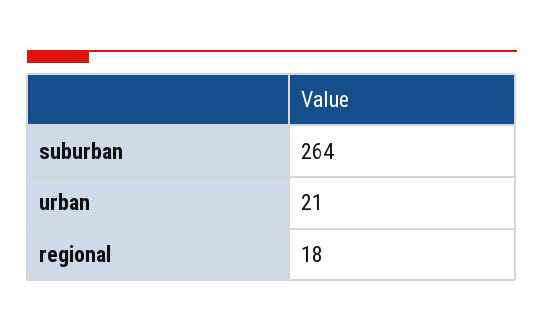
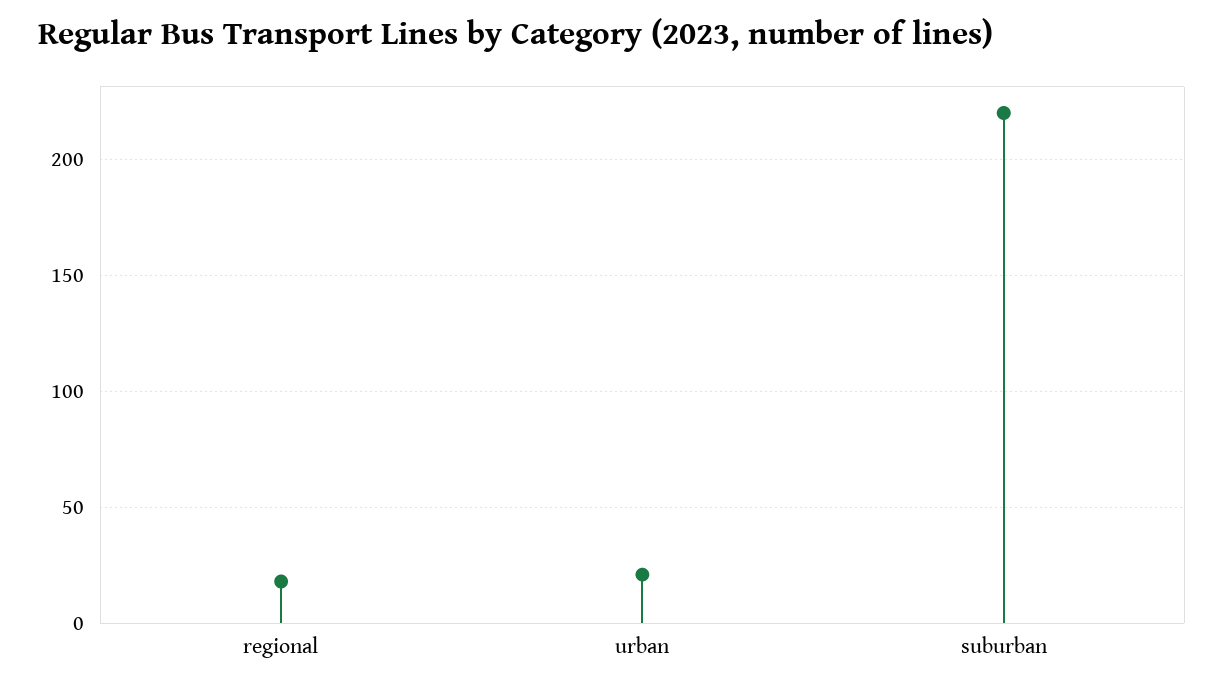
  {
-   "suburban": 264,
+   "suburban": 220,
    "urban": 21,
    "regional": 18
  }

